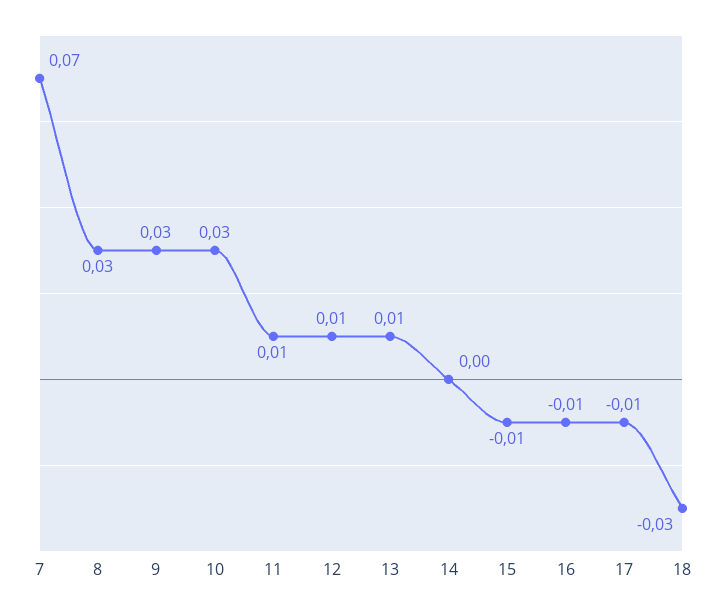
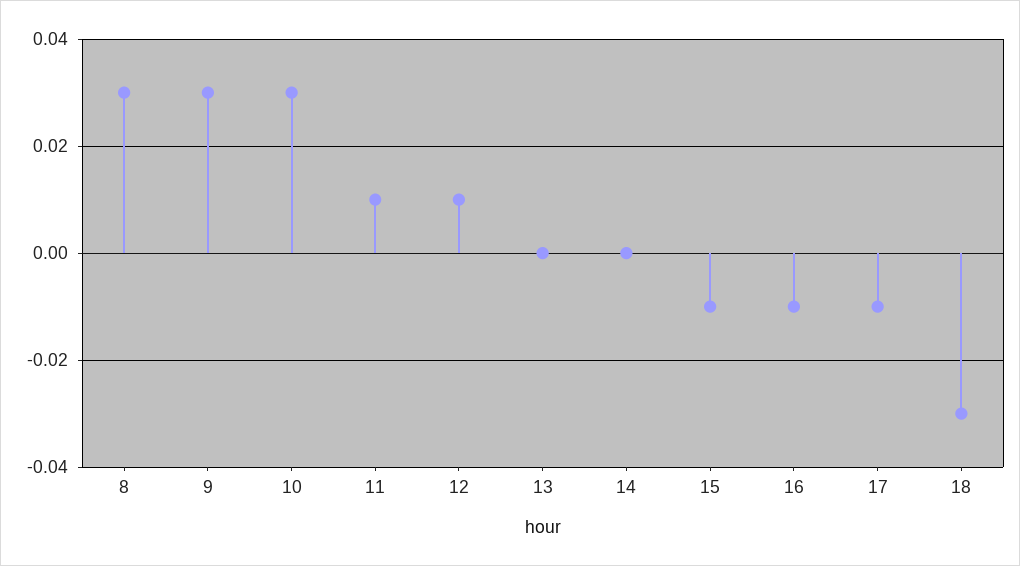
  {
-   "7": 0.07,
    "8": 0.03,
    "9": 0.03,
    "10": 0.03,
    "11": 0.01,
    "12": 0.01,
-   "13": 0.01,
+   "13": 0,
    "14": 0,
    "15": -0.01,
    "16": -0.01,
    "17": -0.01,
    "18": -0.03
  }

